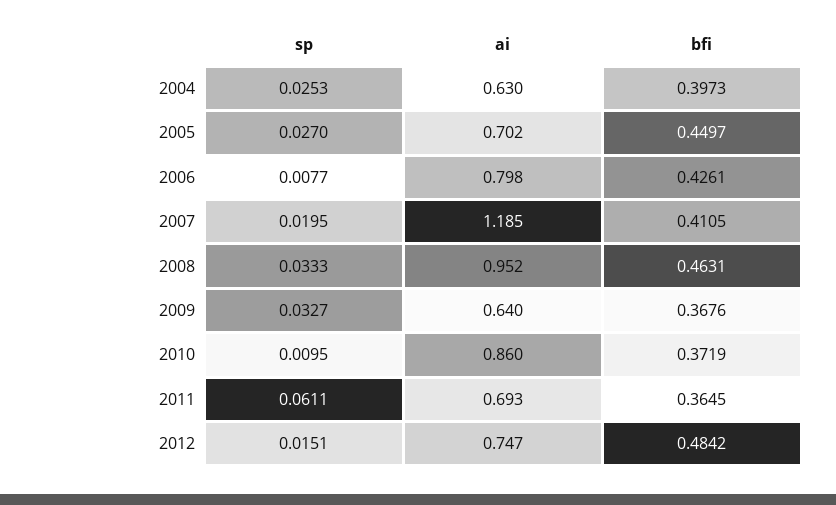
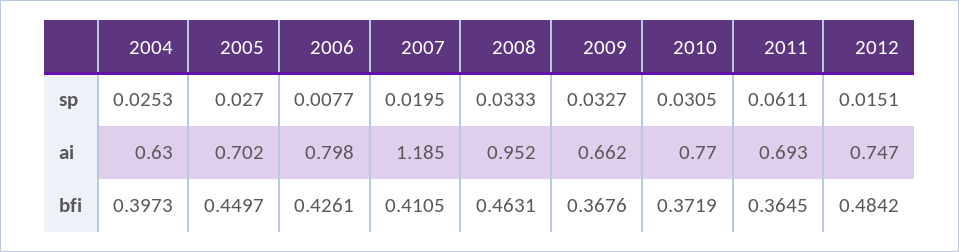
  {
    "sp": {
      "2004": 0.0253,
      "2005": 0.027,
      "2006": 0.0077,
      "2007": 0.0195,
      "2008": 0.0333,
      "2009": 0.0327,
-     "2010": 0.0095,
+     "2010": 0.0305,
      "2011": 0.0611,
      "2012": 0.0151
    },
    "ai": {
      "2004": 0.63,
      "2005": 0.702,
      "2006": 0.798,
      "2007": 1.185,
      "2008": 0.952,
-     "2009": 0.64,
+     "2009": 0.662,
-     "2010": 0.86,
+     "2010": 0.77,
      "2011": 0.693,
      "2012": 0.747
    },
    "bfi": {
      "2004": 0.3973,
      "2005": 0.4497,
      "2006": 0.4261,
      "2007": 0.4105,
      "2008": 0.4631,
      "2009": 0.3676,
      "2010": 0.3719,
      "2011": 0.3645,
      "2012": 0.4842
    }
  }

